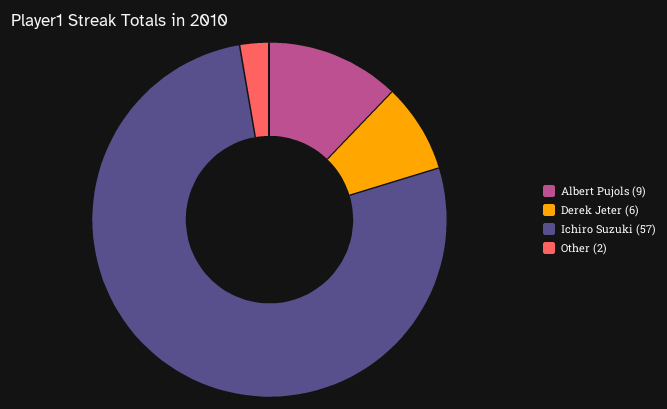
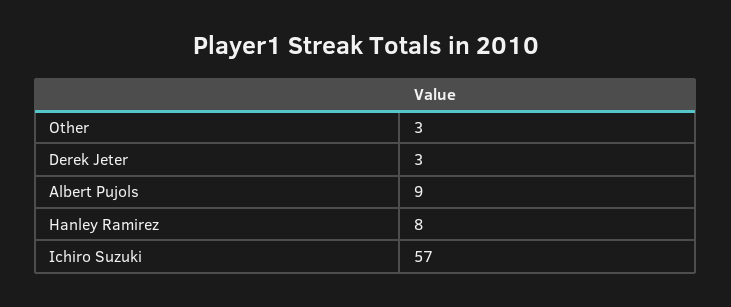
  {
    "Albert Pujols": 9,
-   "Derek Jeter": 6,
+   "Derek Jeter": 3,
    "Ichiro Suzuki": 57,
-   "Other": 2
+   "Other": 3,
+   "Hanley Ramirez": 8
  }

